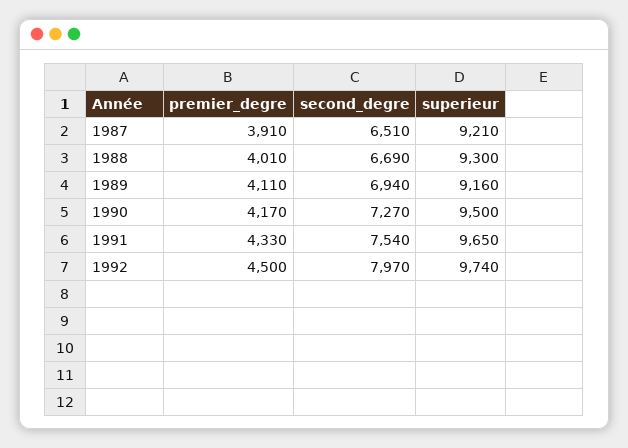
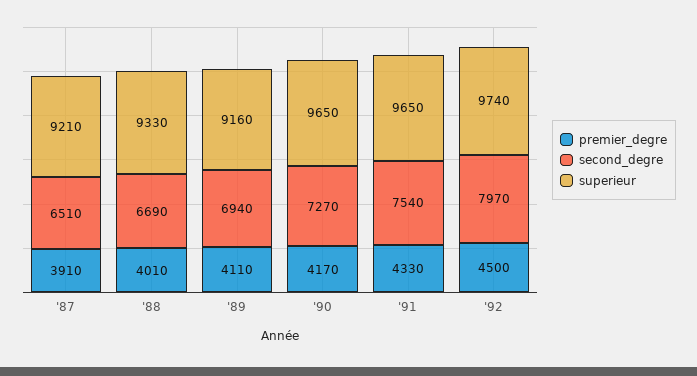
  {
    "premier_degre": {
      "1987": 3910,
      "1988": 4010,
      "1989": 4110,
      "1990": 4170,
      "1991": 4330,
      "1992": 4500
    },
    "second_degre": {
      "1987": 6510,
      "1988": 6690,
      "1989": 6940,
      "1990": 7270,
      "1991": 7540,
      "1992": 7970
    },
    "superieur": {
      "1987": 9210,
-     "1988": 9300,
+     "1988": 9330,
      "1989": 9160,
-     "1990": 9500,
+     "1990": 9650,
      "1991": 9650,
      "1992": 9740
    }
  }

